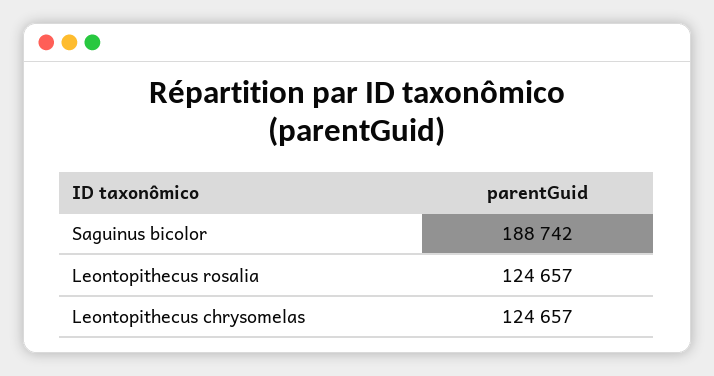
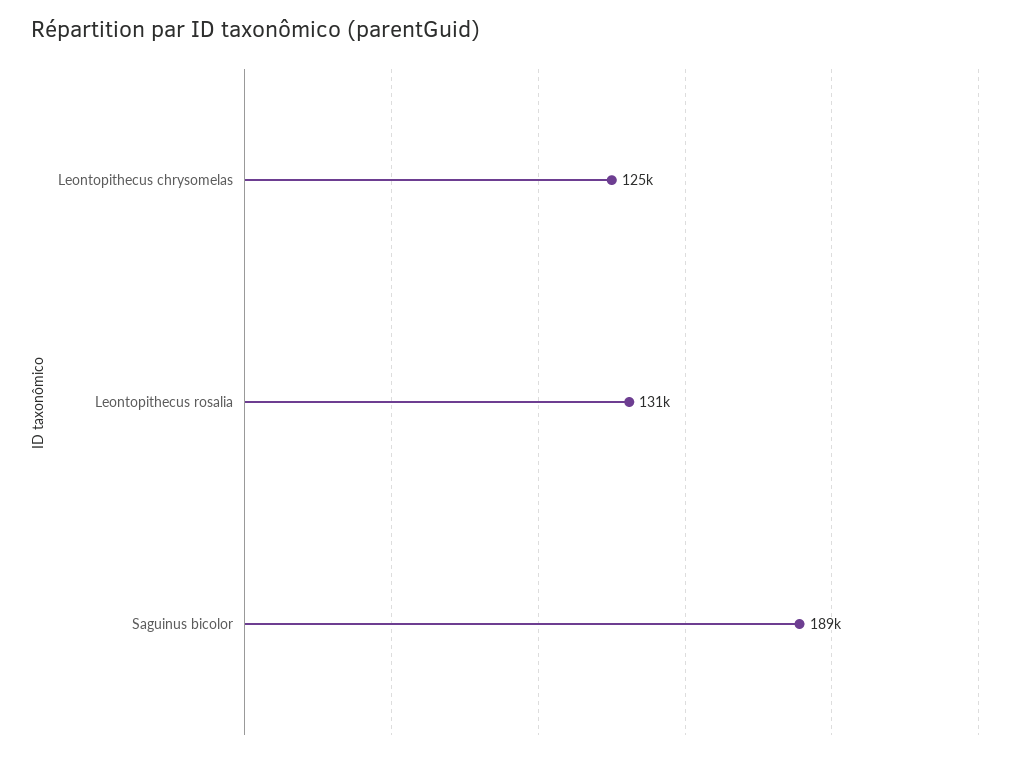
  {
    "Saguinus bicolor": 188742,
-   "Leontopithecus rosalia": 124657,
+   "Leontopithecus rosalia": 131000,
    "Leontopithecus chrysomelas": 124657
  }

